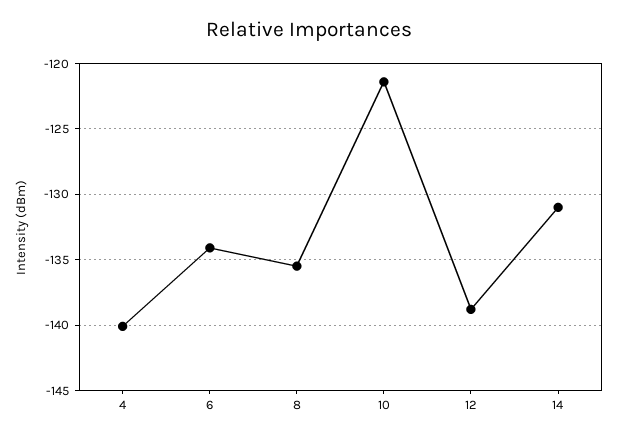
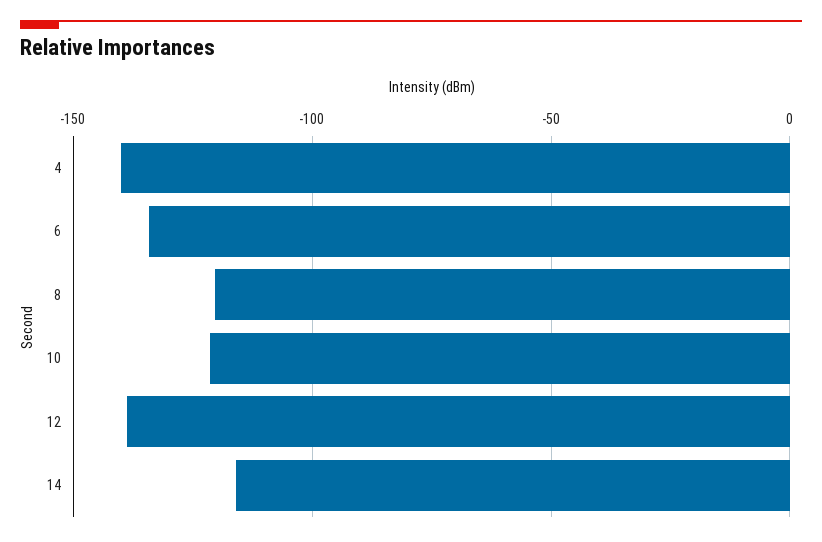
  {
    "4": -140,
    "6": -134,
-   "8": -135.5,
+   "8": -120,
    "10": -121.5,
    "12": -139,
-   "14": -131
+   "14": -115
  }

